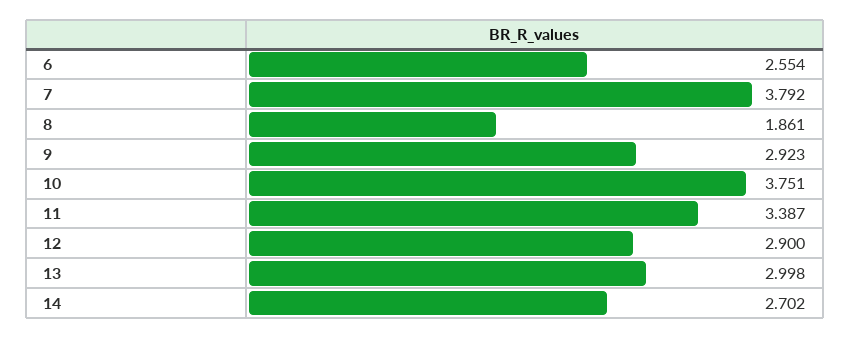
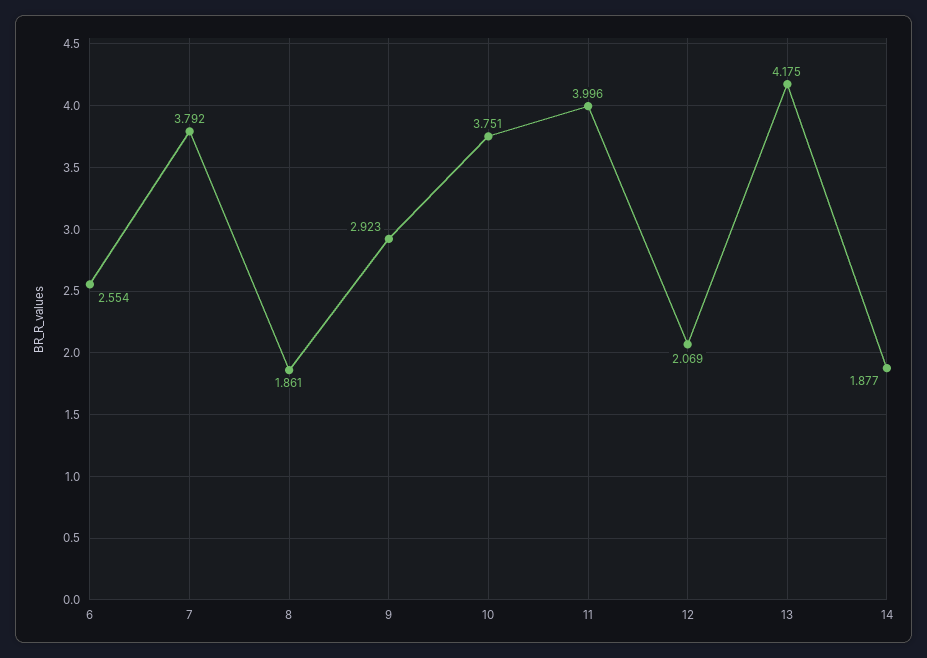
  {
    "6": 2.554,
    "7": 3.792,
    "8": 1.861,
    "9": 2.923,
    "10": 3.751,
-   "11": 3.387,
+   "11": 3.996,
-   "12": 2.9,
+   "12": 2.069,
-   "13": 2.998,
+   "13": 4.175,
-   "14": 2.702
+   "14": 1.877
  }

